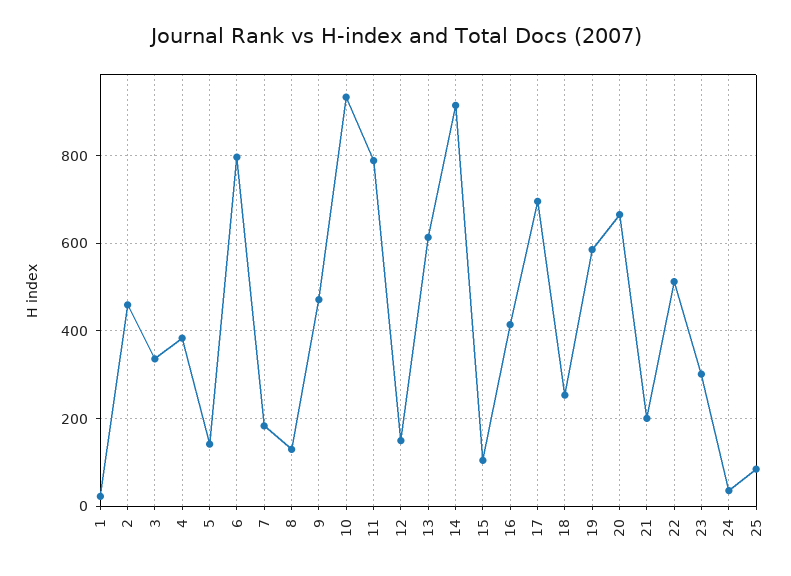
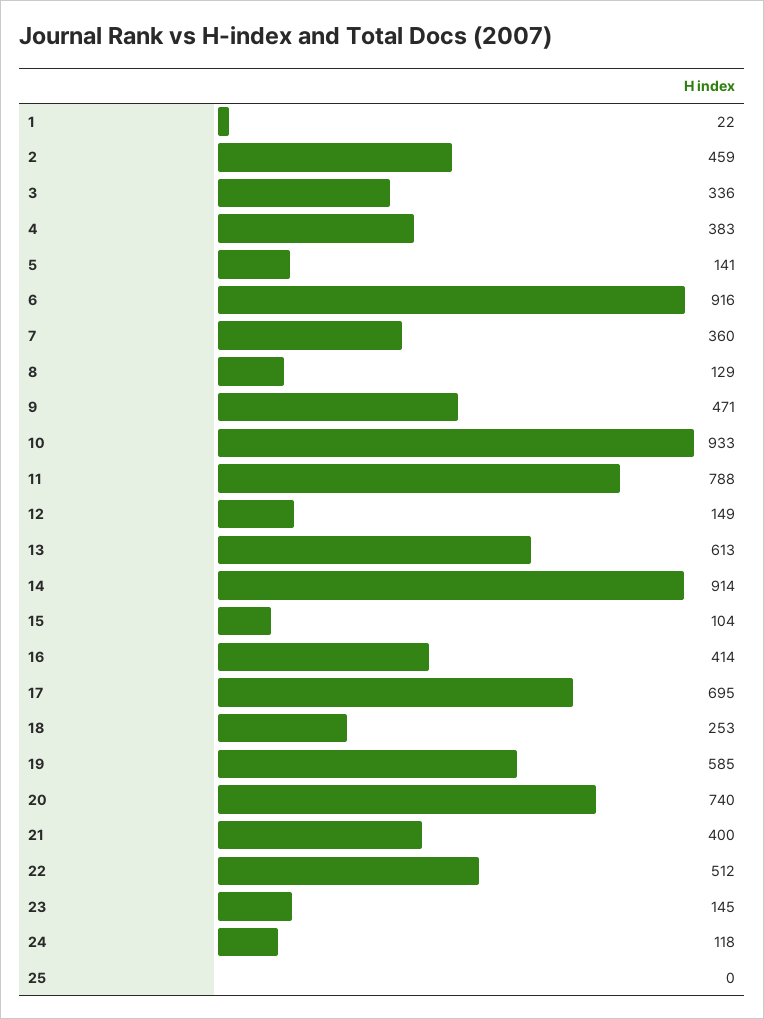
  {
    "1": 22,
    "2": 459,
    "3": 336,
    "4": 383,
    "5": 141,
-   "6": 800,
+   "6": 916,
-   "7": 180,
+   "7": 360,
    "8": 129,
    "9": 471,
    "10": 933,
    "11": 788,
    "12": 149,
    "13": 613,
    "14": 914,
    "15": 104,
    "16": 414,
    "17": 695,
    "18": 253,
    "19": 585,
-   "20": 660,
+   "20": 740,
-   "21": 200,
+   "21": 400,
    "22": 512,
-   "23": 300,
+   "23": 145,
-   "24": 40,
+   "24": 118,
-   "25": 80
+   "25": 0
  }

